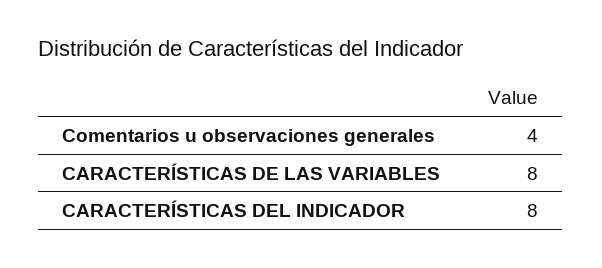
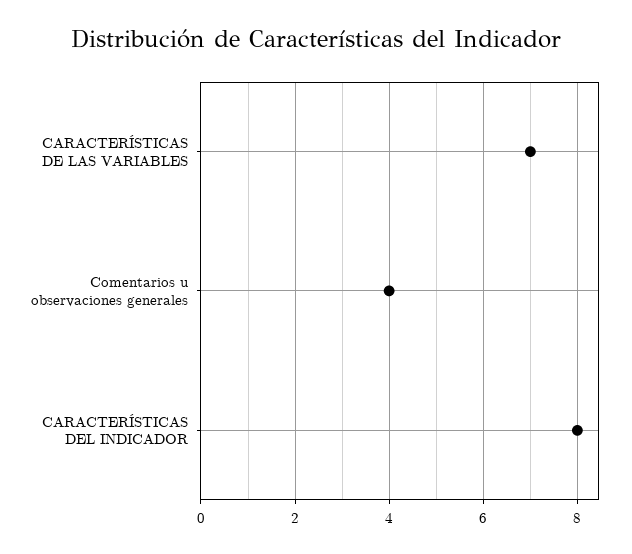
  {
    "Comentarios u observaciones generales": 4,
-   "CARACTERÍSTICAS DE LAS VARIABLES": 8,
+   "CARACTERÍSTICAS DE LAS VARIABLES": 7,
    "CARACTERÍSTICAS DEL INDICADOR": 8
  }

